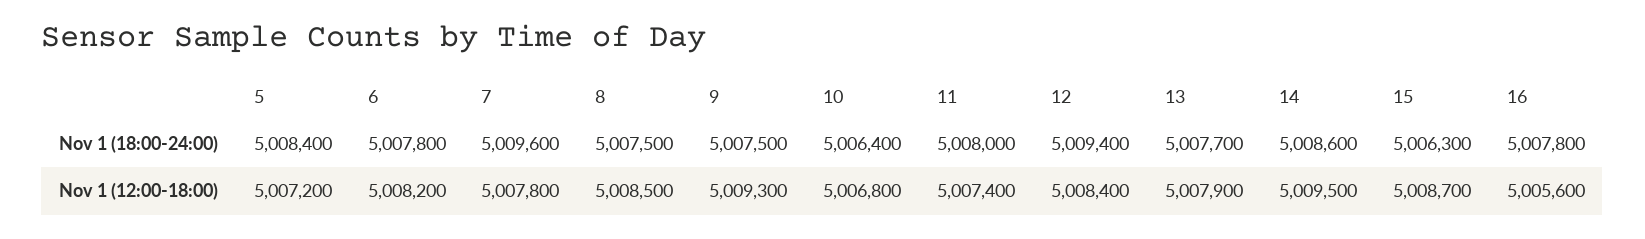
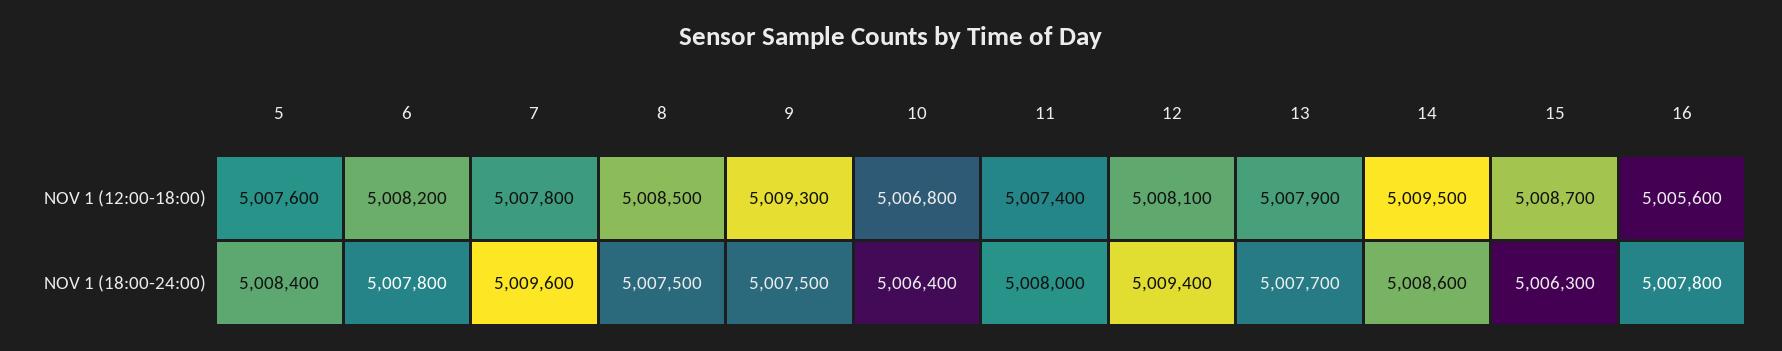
  {
    "5": {
      "Nov 1 (18:00-24:00)": 5008400,
-     "Nov 1 (12:00-18:00)": 5007200
+     "Nov 1 (12:00-18:00)": 5007600
    },
    "6": {
      "Nov 1 (18:00-24:00)": 5007800,
      "Nov 1 (12:00-18:00)": 5008200
    },
    "7": {
      "Nov 1 (18:00-24:00)": 5009600,
      "Nov 1 (12:00-18:00)": 5007800
    },
    "8": {
      "Nov 1 (18:00-24:00)": 5007500,
      "Nov 1 (12:00-18:00)": 5008500
    },
    "9": {
      "Nov 1 (18:00-24:00)": 5007500,
      "Nov 1 (12:00-18:00)": 5009300
    },
    "10": {
      "Nov 1 (18:00-24:00)": 5006400,
      "Nov 1 (12:00-18:00)": 5006800
    },
    "11": {
      "Nov 1 (18:00-24:00)": 5008000,
      "Nov 1 (12:00-18:00)": 5007400
    },
    "12": {
      "Nov 1 (18:00-24:00)": 5009400,
-     "Nov 1 (12:00-18:00)": 5008400
+     "Nov 1 (12:00-18:00)": 5008100
    },
    "13": {
      "Nov 1 (18:00-24:00)": 5007700,
      "Nov 1 (12:00-18:00)": 5007900
    },
    "14": {
      "Nov 1 (18:00-24:00)": 5008600,
      "Nov 1 (12:00-18:00)": 5009500
    },
    "15": {
      "Nov 1 (18:00-24:00)": 5006300,
      "Nov 1 (12:00-18:00)": 5008700
    },
    "16": {
      "Nov 1 (18:00-24:00)": 5007800,
      "Nov 1 (12:00-18:00)": 5005600
    }
  }

